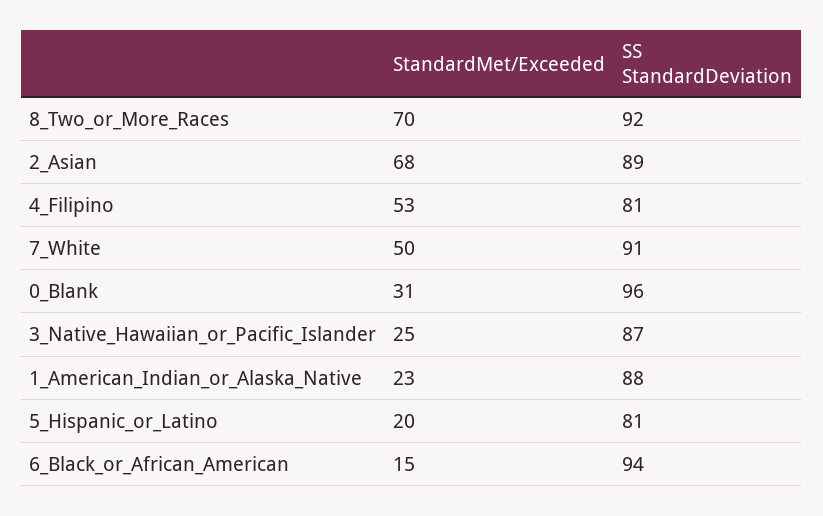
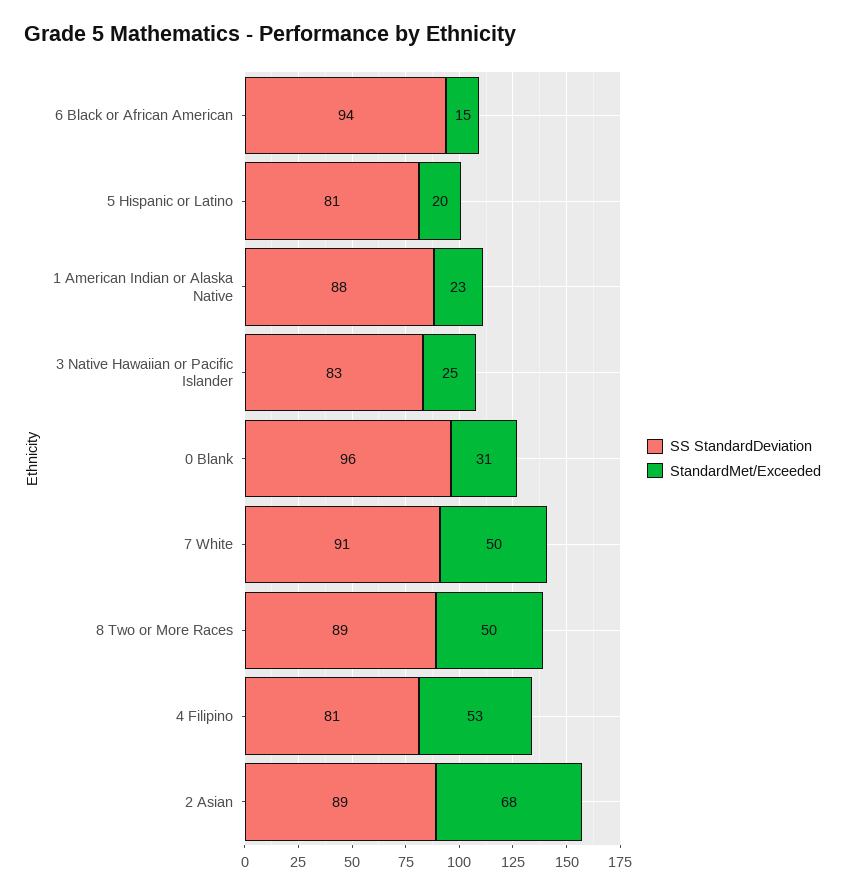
  {
    "StandardMet/Exceeded": {
-     "8_Two_or_More_Races": 70,
+     "8_Two_or_More_Races": 50,
      "2_Asian": 68,
      "4_Filipino": 53,
      "7_White": 50,
      "0_Blank": 31,
      "3_Native_Hawaiian_or_Pacific_Islander": 25,
      "1_American_Indian_or_Alaska_Native": 23,
      "5_Hispanic_or_Latino": 20,
      "6_Black_or_African_American": 15
    },
    "SS StandardDeviation": {
-     "8_Two_or_More_Races": 92,
+     "8_Two_or_More_Races": 89,
      "2_Asian": 89,
      "4_Filipino": 81,
      "7_White": 91,
      "0_Blank": 96,
-     "3_Native_Hawaiian_or_Pacific_Islander": 87,
+     "3_Native_Hawaiian_or_Pacific_Islander": 83,
      "1_American_Indian_or_Alaska_Native": 88,
      "5_Hispanic_or_Latino": 81,
      "6_Black_or_African_American": 94
    }
  }

